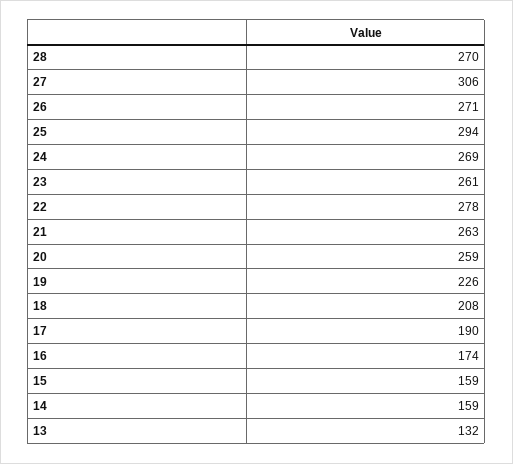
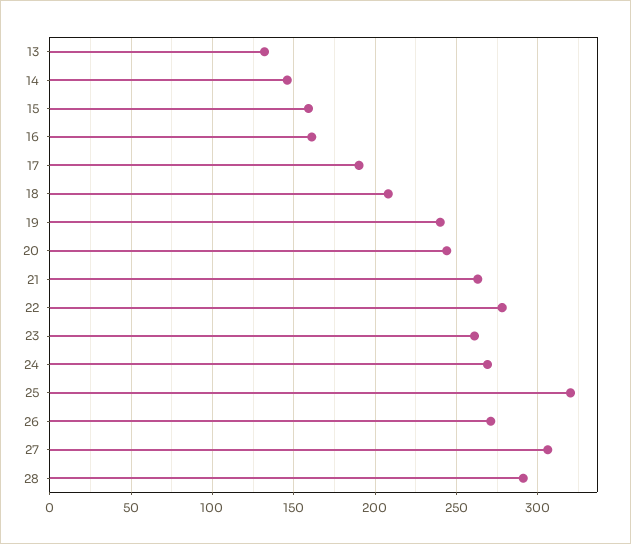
  {
-   "28": 270,
+   "28": 290,
    "27": 306,
    "26": 271,
-   "25": 294,
+   "25": 320,
    "24": 269,
    "23": 261,
    "22": 278,
    "21": 263,
-   "20": 259,
+   "20": 245,
-   "19": 226,
+   "19": 240,
    "18": 208,
    "17": 190,
-   "16": 174,
+   "16": 160,
    "15": 159,
-   "14": 159,
+   "14": 145,
    "13": 132
  }

